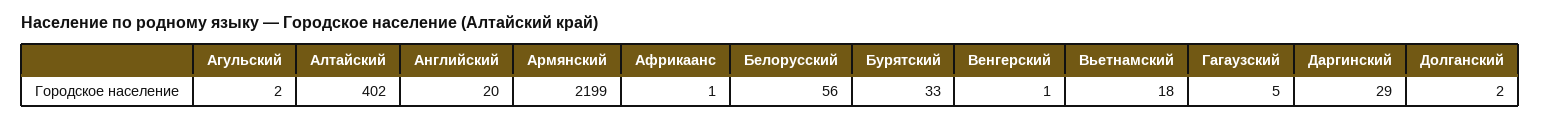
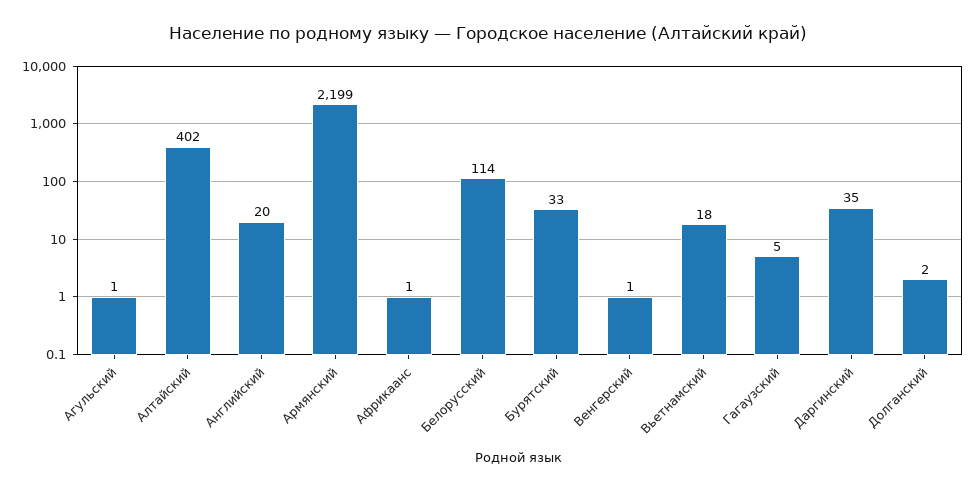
  {
-   "Агульский": 2,
+   "Агульский": 1,
    "Алтайский": 402,
    "Английский": 20,
    "Армянский": 2199,
    "Африкаанс": 1,
-   "Белорусский": 56,
+   "Белорусский": 114,
    "Бурятский": 33,
    "Венгерский": 1,
    "Вьетнамский": 18,
    "Гагаузский": 5,
-   "Даргинский": 29,
+   "Даргинский": 35,
    "Долганский": 2
  }

